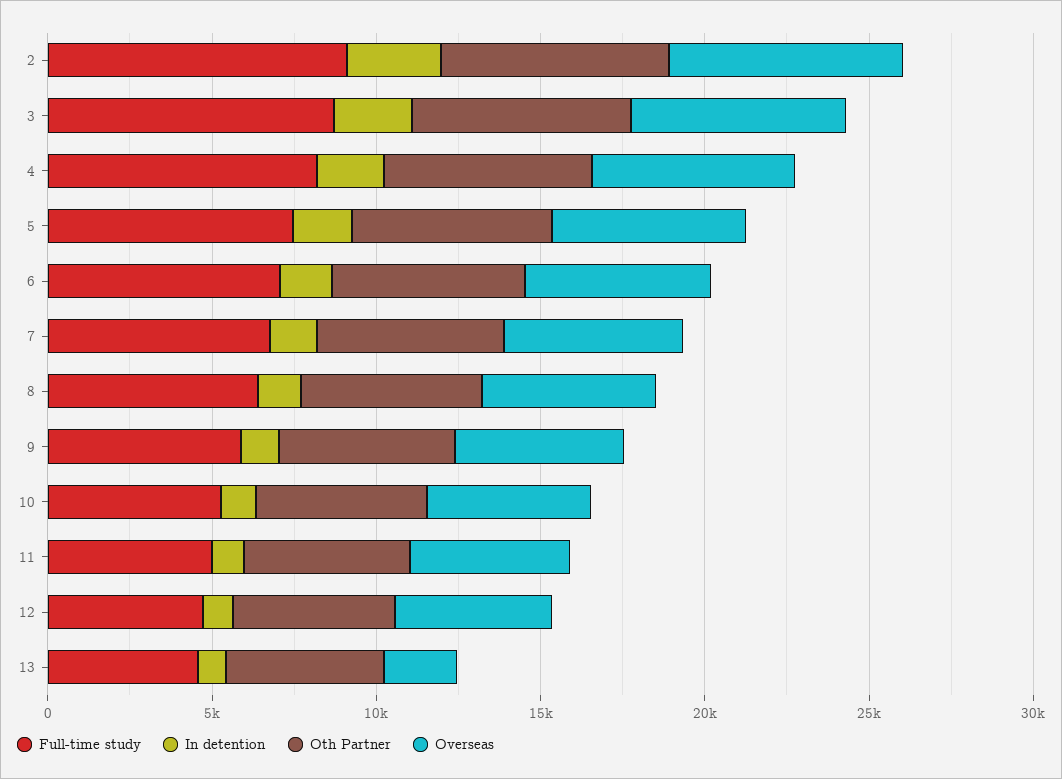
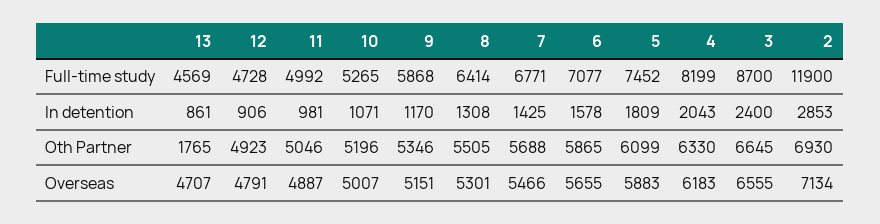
  {
    "Full-time study": {
-     "2": 9000,
+     "2": 11900,
      "3": 8700,
      "4": 8199,
      "5": 7452,
      "6": 7077,
      "7": 6771,
      "8": 6414,
      "9": 5868,
      "10": 5265,
      "11": 4992,
      "12": 4728,
      "13": 4569
    },
    "In detention": {
      "2": 2853,
      "3": 2400,
      "4": 2043,
      "5": 1809,
      "6": 1578,
      "7": 1425,
      "8": 1308,
      "9": 1170,
      "10": 1071,
      "11": 981,
      "12": 906,
      "13": 861
    },
    "Oth Partner": {
      "2": 6930,
      "3": 6645,
      "4": 6330,
      "5": 6099,
      "6": 5865,
      "7": 5688,
      "8": 5505,
      "9": 5346,
      "10": 5196,
      "11": 5046,
      "12": 4923,
-     "13": 5000
+     "13": 1765
    },
    "Overseas": {
      "2": 7134,
      "3": 6555,
      "4": 6183,
      "5": 5883,
      "6": 5655,
      "7": 5466,
      "8": 5301,
      "9": 5151,
      "10": 5007,
      "11": 4887,
      "12": 4791,
-     "13": 2000
+     "13": 4707
    }
  }

